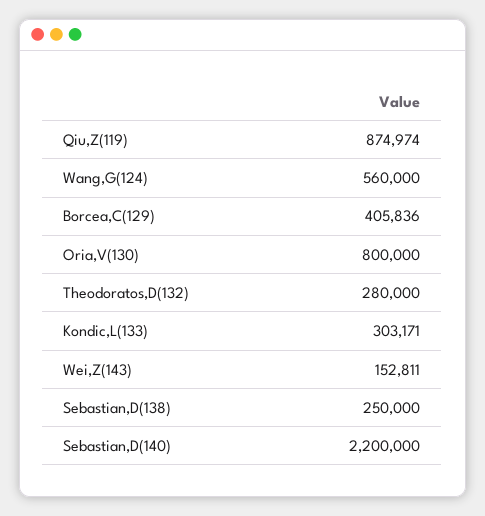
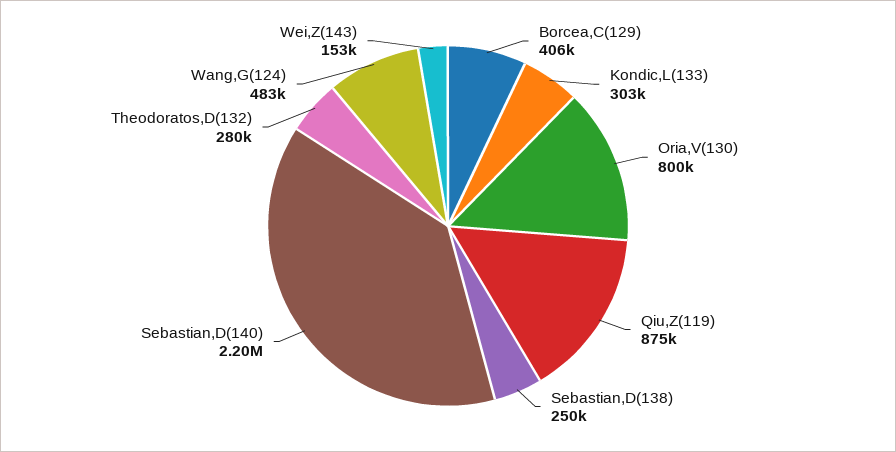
  {
    "Qiu,Z(119)": 874974,
-   "Wang,G(124)": 560000,
+   "Wang,G(124)": 483000,
    "Borcea,C(129)": 405836,
    "Oria,V(130)": 800000,
    "Theodoratos,D(132)": 280000,
    "Kondic,L(133)": 303171,
    "Wei,Z(143)": 152811,
    "Sebastian,D(138)": 250000,
    "Sebastian,D(140)": 2200000
  }

